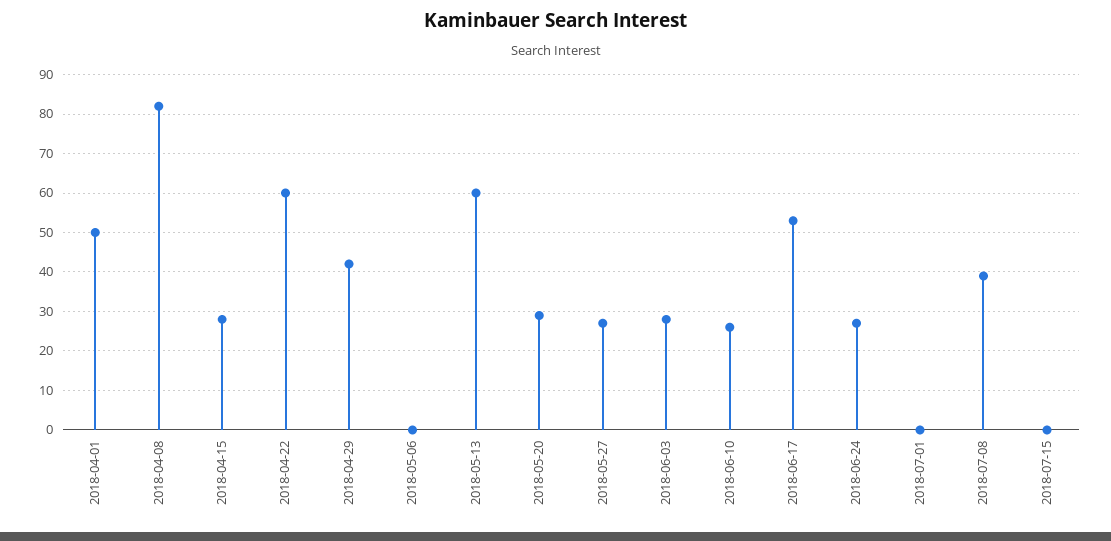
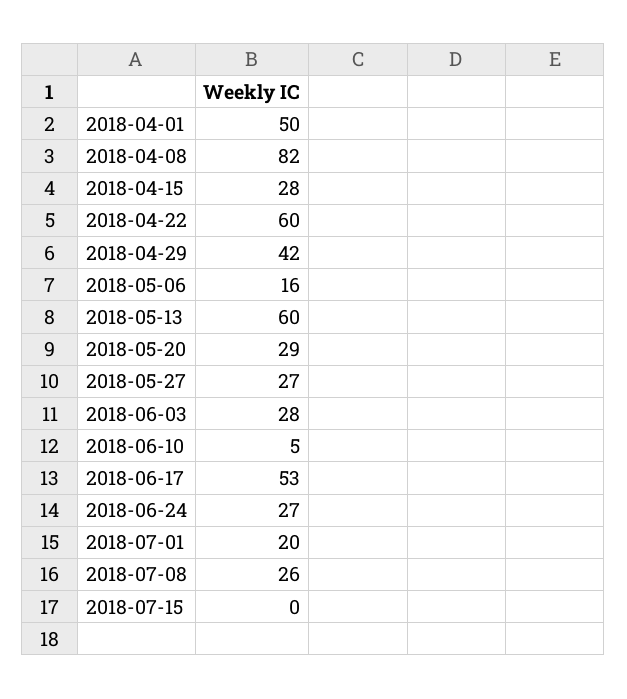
  {
    "2018-04-01": 50,
    "2018-04-08": 82,
    "2018-04-15": 28,
    "2018-04-22": 60,
    "2018-04-29": 42,
-   "2018-05-06": 0,
+   "2018-05-06": 16,
    "2018-05-13": 60,
    "2018-05-20": 29,
    "2018-05-27": 27,
    "2018-06-03": 28,
-   "2018-06-10": 25,
+   "2018-06-10": 5,
    "2018-06-17": 53,
    "2018-06-24": 27,
-   "2018-07-01": 0,
+   "2018-07-01": 20,
-   "2018-07-08": 40,
+   "2018-07-08": 26,
    "2018-07-15": 0
  }

